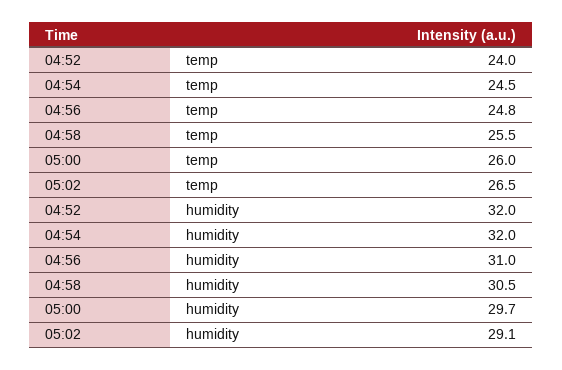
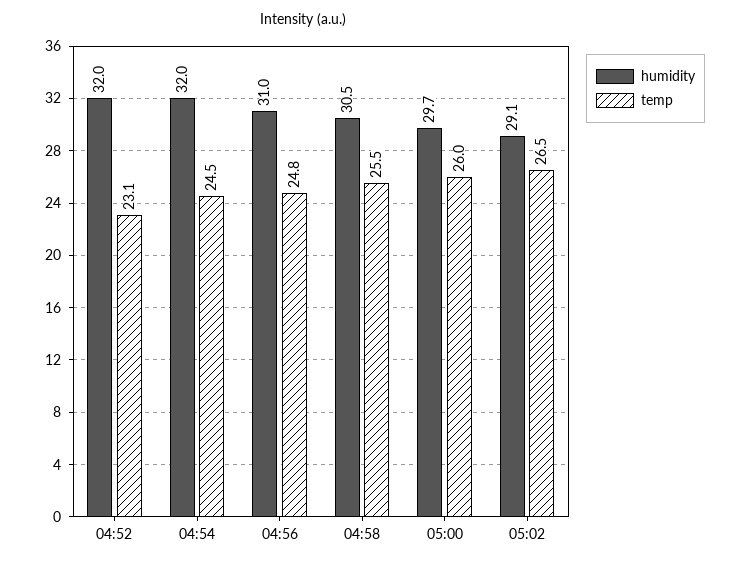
  {
    "temp": {
-     "04:52": 24,
+     "04:52": 23.1,
      "04:54": 24.5,
      "04:56": 24.8,
      "04:58": 25.5,
      "05:00": 26,
      "05:02": 26.5
    },
    "humidity": {
      "04:52": 32,
      "04:54": 32,
      "04:56": 31,
      "04:58": 30.5,
      "05:00": 29.7,
      "05:02": 29.1
    }
  }

